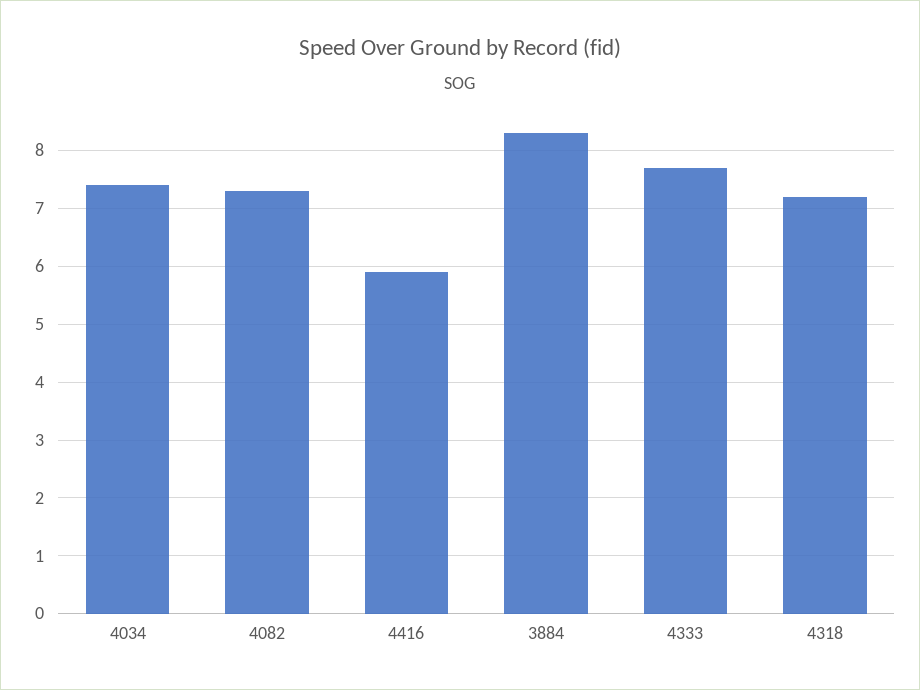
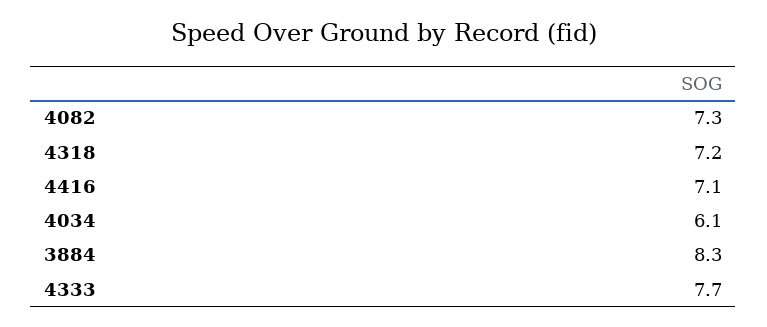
  {
-   "4034": 7.5,
+   "4034": 6.1,
    "4082": 7.3,
-   "4416": 6,
+   "4416": 7.1,
    "3884": 8.3,
    "4333": 7.7,
    "4318": 7.2
  }

